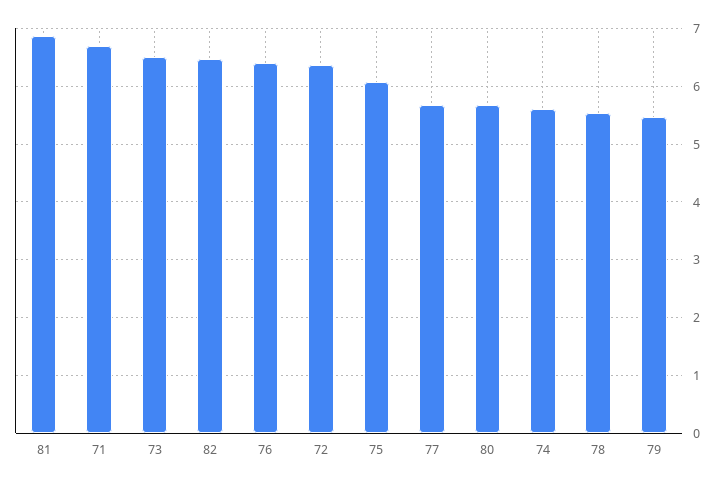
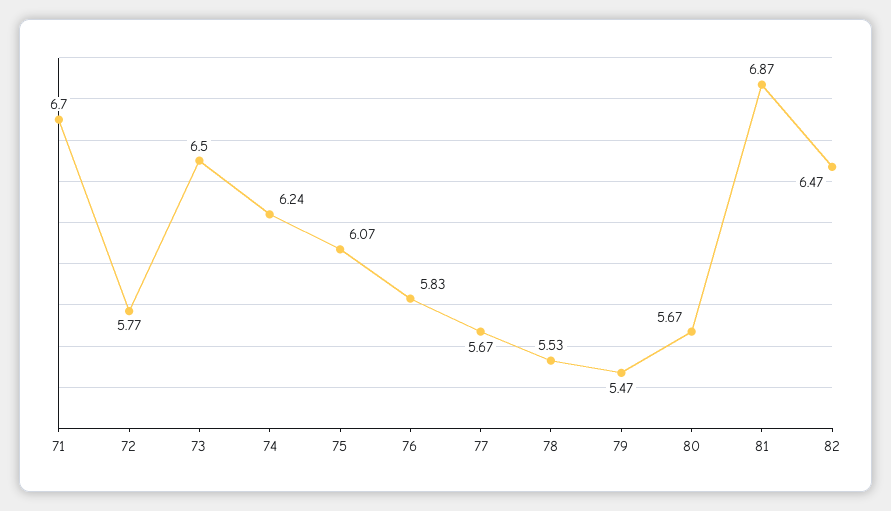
  {
    "81": 6.87,
    "71": 6.7,
    "73": 6.5,
    "82": 6.47,
-   "76": 6.4,
+   "76": 5.83,
-   "72": 6.4,
+   "72": 5.77,
    "75": 6.07,
    "77": 5.67,
    "80": 5.67,
-   "74": 5.6,
+   "74": 6.24,
    "78": 5.53,
    "79": 5.47
  }

